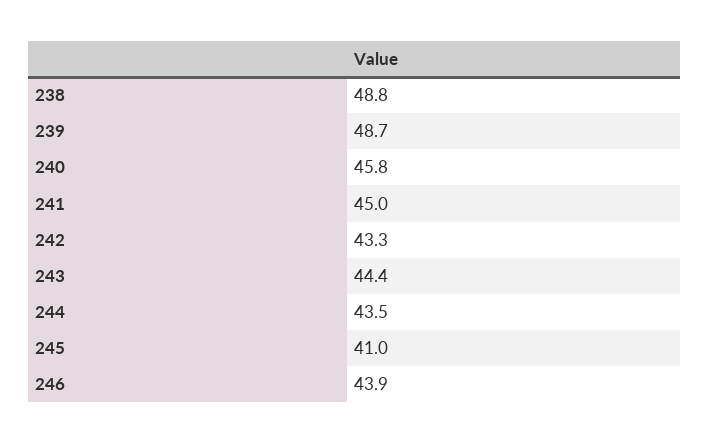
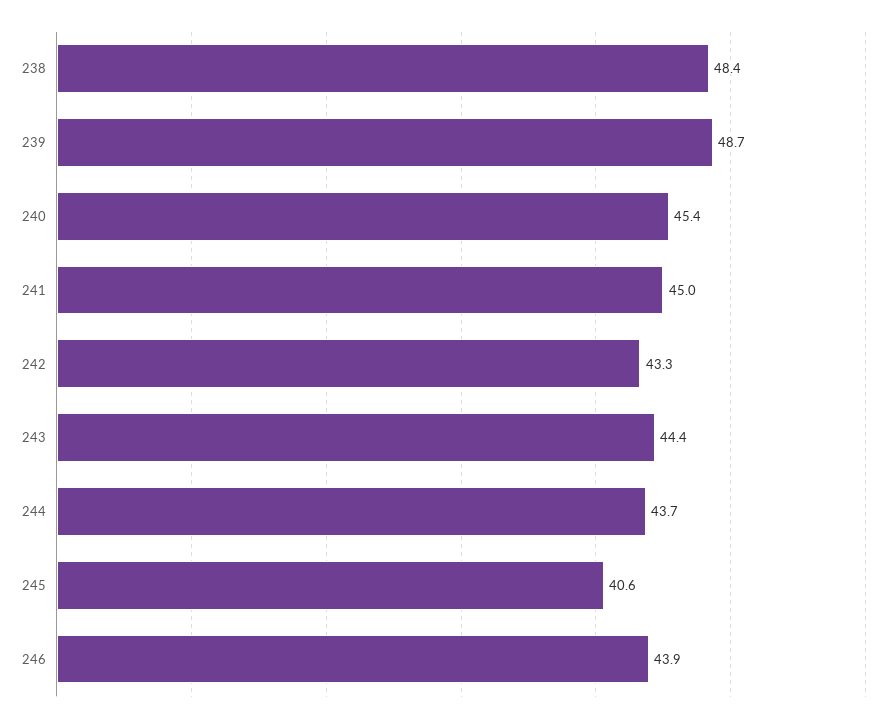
  {
-   "238": 48.8,
+   "238": 48.4,
    "239": 48.7,
-   "240": 45.8,
+   "240": 45.4,
    "241": 45,
    "242": 43.3,
    "243": 44.4,
-   "244": 43.5,
+   "244": 43.7,
-   "245": 41,
+   "245": 40.6,
    "246": 43.9
  }

